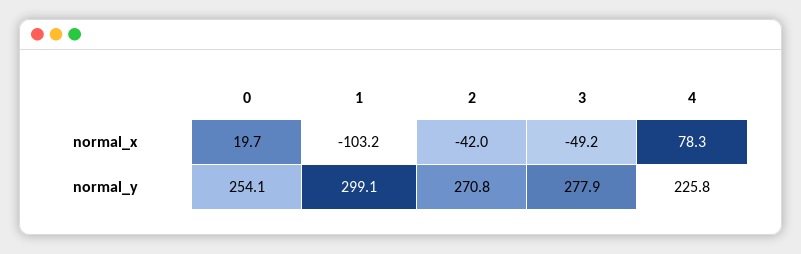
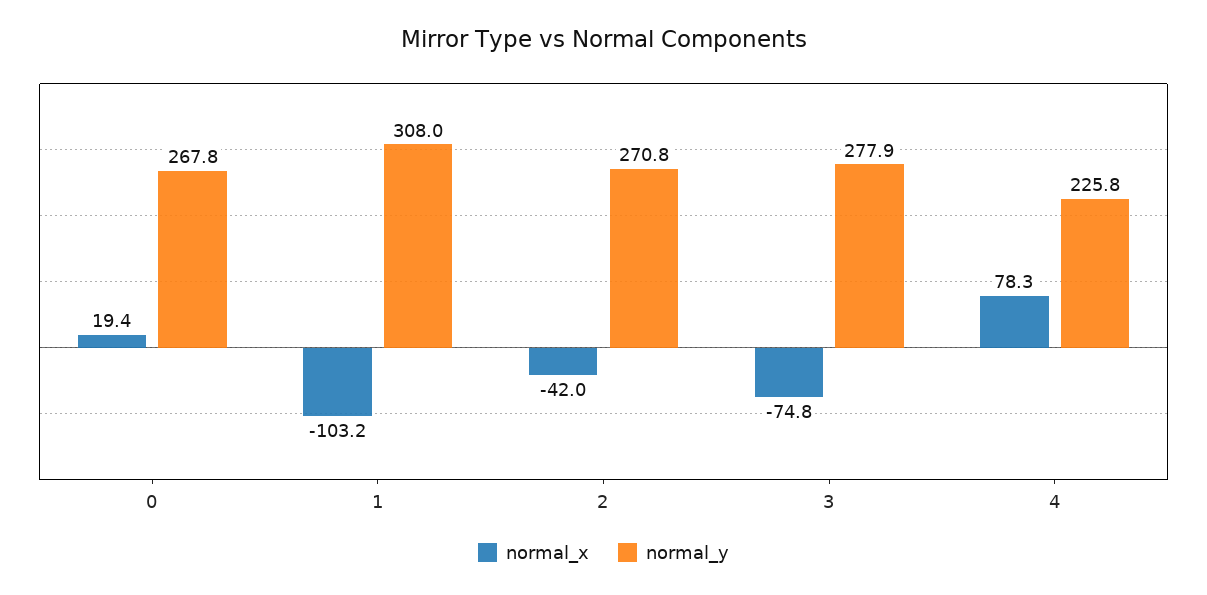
  {
    "normal_x": {
-     "0": 19.7,
+     "0": 19.4,
      "1": -103.2,
      "2": -42,
-     "3": -49.2,
+     "3": -74.8,
      "4": 78.3
    },
    "normal_y": {
-     "0": 254.1,
+     "0": 267.8,
-     "1": 299.1,
+     "1": 308,
      "2": 270.8,
      "3": 277.9,
      "4": 225.8
    }
  }

